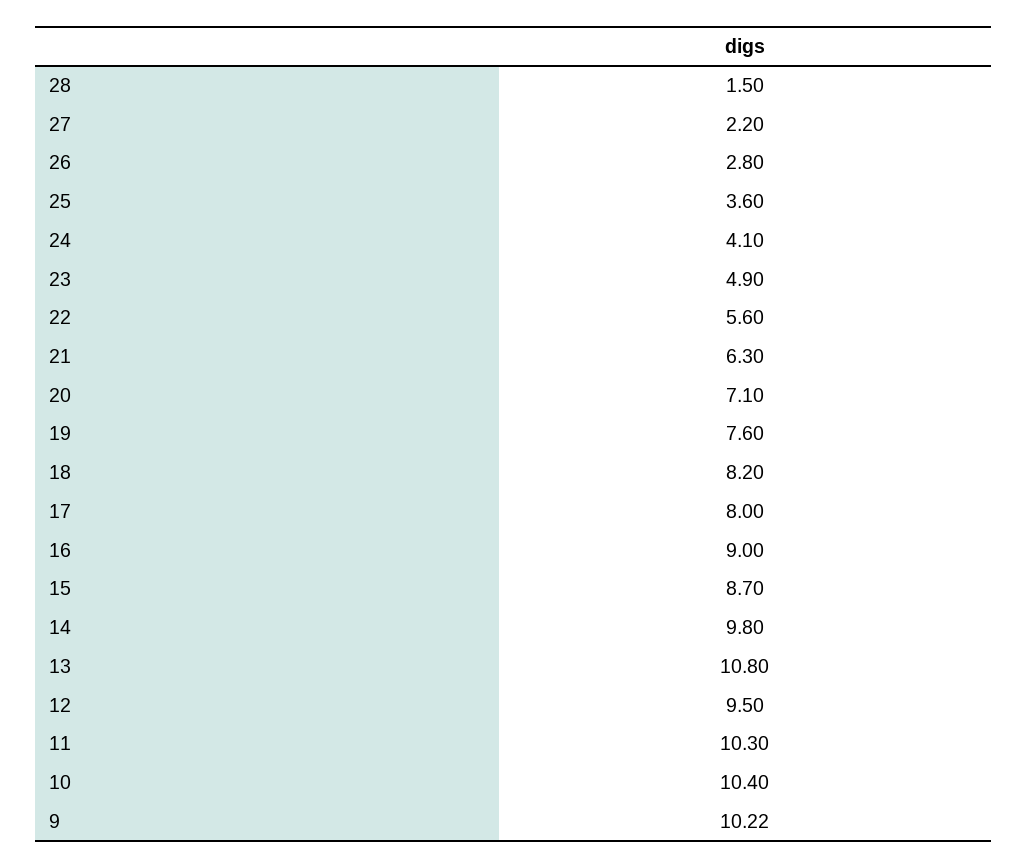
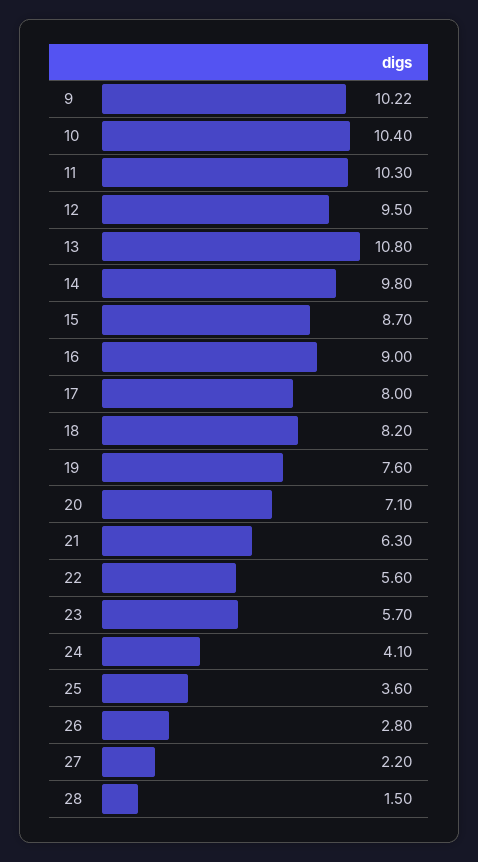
  {
    "28": 1.5,
    "27": 2.2,
    "26": 2.8,
    "25": 3.6,
    "24": 4.1,
-   "23": 4.9,
+   "23": 5.7,
    "22": 5.6,
    "21": 6.3,
    "20": 7.1,
    "19": 7.6,
    "18": 8.2,
    "17": 8,
    "16": 9,
    "15": 8.7,
    "14": 9.8,
    "13": 10.8,
    "12": 9.5,
    "11": 10.3,
    "10": 10.4,
    "9": 10.22
  }

